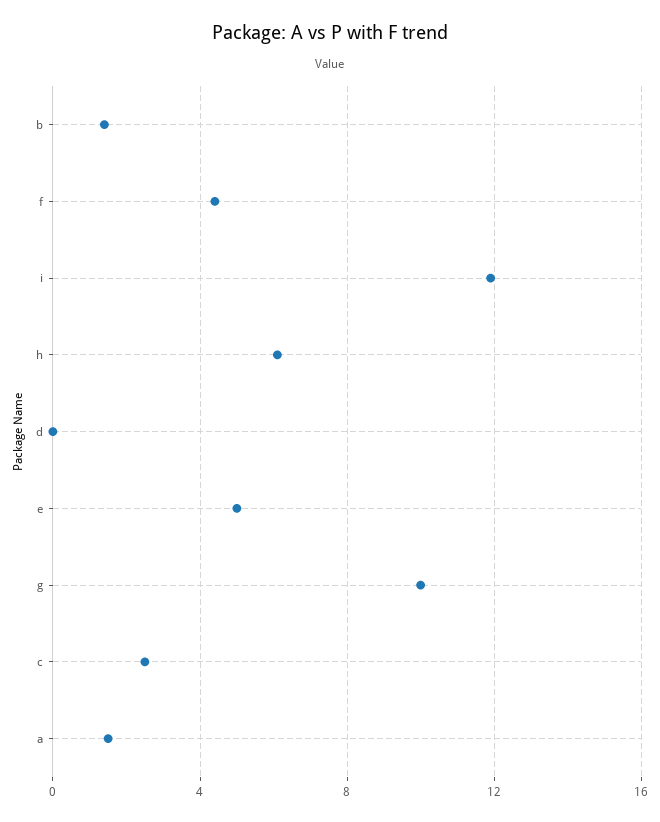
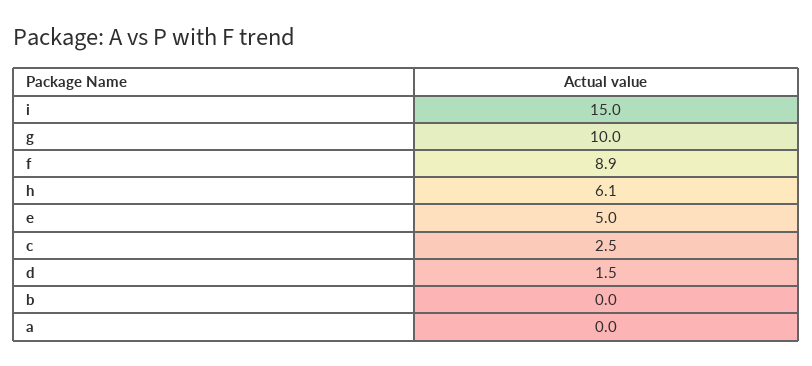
  {
-   "b": 1.5,
+   "b": 0,
-   "f": 4.5,
+   "f": 8.9,
-   "i": 12,
+   "i": 15,
    "h": 6.1,
-   "d": 0,
+   "d": 1.5,
    "e": 5,
    "g": 10,
    "c": 2.5,
-   "a": 1.5
+   "a": 0
  }

